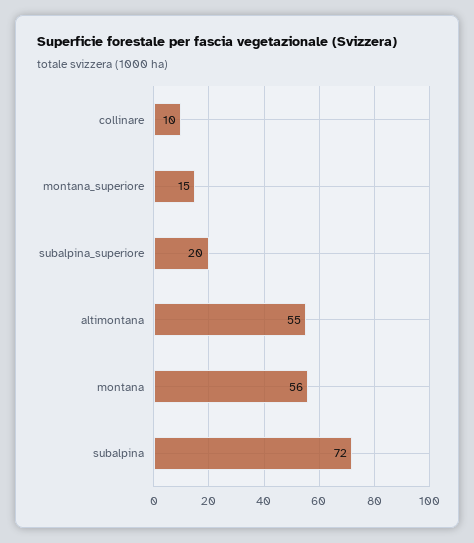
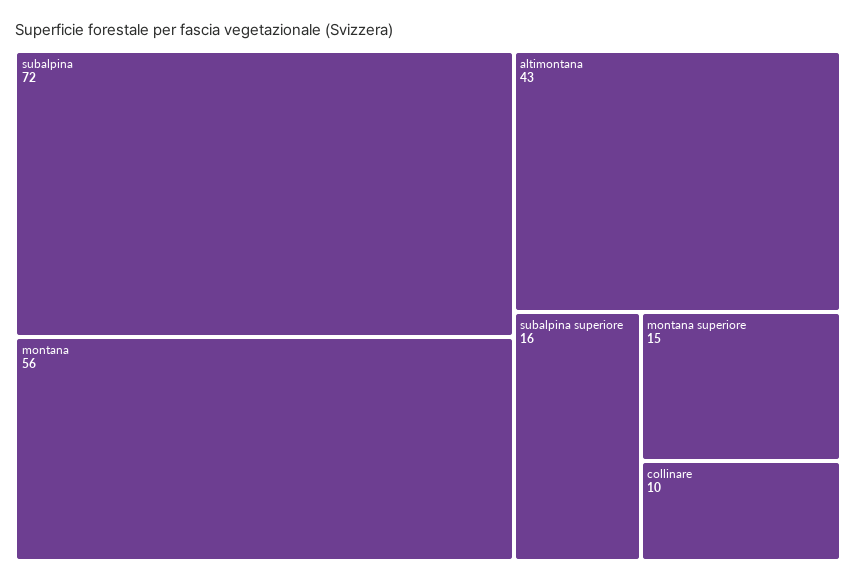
  {
    "collinare": 10,
    "montana_superiore": 15,
-   "subalpina_superiore": 20,
+   "subalpina_superiore": 16,
-   "altimontana": 55,
+   "altimontana": 43,
    "montana": 56,
    "subalpina": 72
  }

